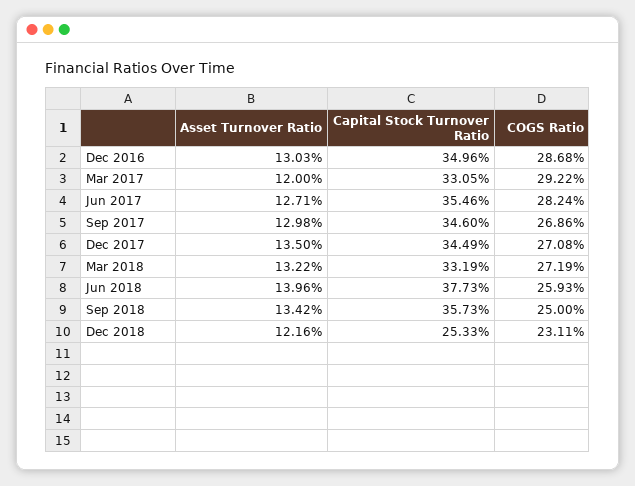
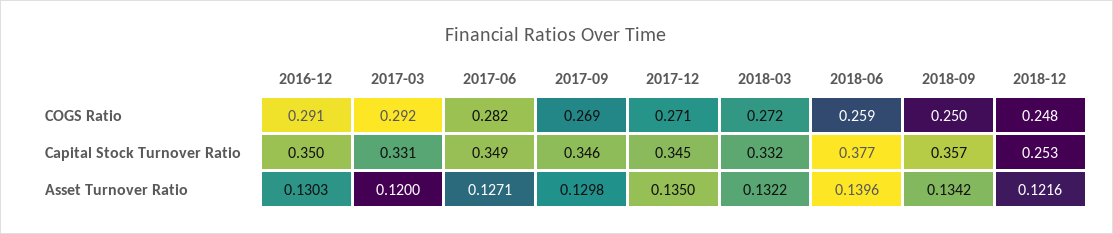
  {
    "Asset Turnover Ratio": {
      "Dec 2016": 0.1303,
      "Mar 2017": 0.12,
      "Jun 2017": 0.1271,
      "Sep 2017": 0.1298,
      "Dec 2017": 0.135,
      "Mar 2018": 0.1322,
      "Jun 2018": 0.1396,
      "Sep 2018": 0.1342,
      "Dec 2018": 0.1216
    },
    "Capital Stock Turnover Ratio": {
      "Dec 2016": 0.3496,
      "Mar 2017": 0.3305,
-     "Jun 2017": 0.3546,
+     "Jun 2017": 0.349,
      "Sep 2017": 0.346,
      "Dec 2017": 0.3449,
      "Mar 2018": 0.3319,
      "Jun 2018": 0.3773,
      "Sep 2018": 0.3573,
      "Dec 2018": 0.2533
    },
    "COGS Ratio": {
-     "Dec 2016": 0.2868,
+     "Dec 2016": 0.291,
      "Mar 2017": 0.2922,
      "Jun 2017": 0.2824,
      "Sep 2017": 0.2686,
      "Dec 2017": 0.2708,
      "Mar 2018": 0.2719,
      "Jun 2018": 0.2593,
      "Sep 2018": 0.25,
-     "Dec 2018": 0.2311
+     "Dec 2018": 0.248
    }
  }

